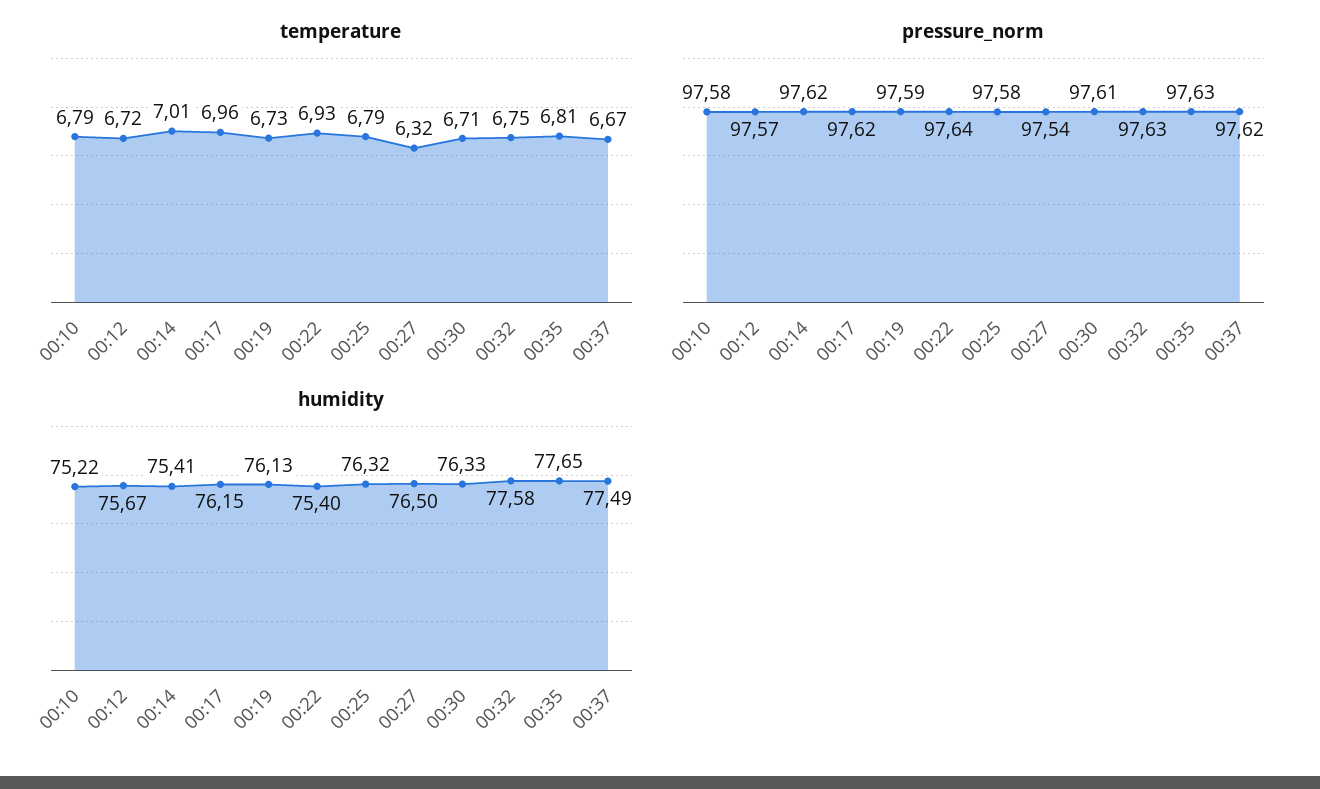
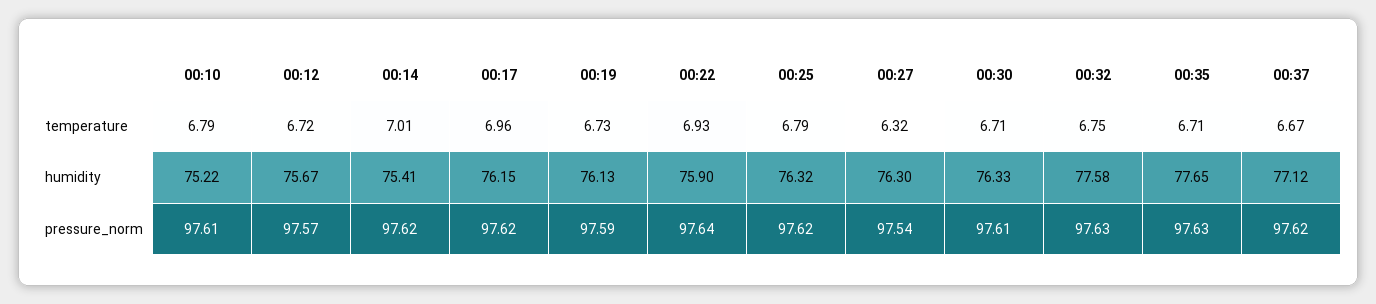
  {
    "temperature": {
      "00:10": 6.79,
      "00:12": 6.72,
      "00:14": 7.01,
      "00:17": 6.96,
      "00:19": 6.73,
      "00:22": 6.93,
      "00:25": 6.79,
      "00:27": 6.32,
      "00:30": 6.71,
      "00:32": 6.75,
-     "00:35": 6.81,
+     "00:35": 6.71,
      "00:37": 6.67
    },
    "pressure_norm": {
-     "00:10": 97.58,
+     "00:10": 97.61,
      "00:12": 97.57,
      "00:14": 97.62,
      "00:17": 97.62,
      "00:19": 97.59,
      "00:22": 97.64,
-     "00:25": 97.58,
+     "00:25": 97.62,
      "00:27": 97.54,
      "00:30": 97.61,
      "00:32": 97.63,
      "00:35": 97.63,
      "00:37": 97.62
    },
    "humidity": {
      "00:10": 75.22,
      "00:12": 75.67,
      "00:14": 75.41,
      "00:17": 76.15,
      "00:19": 76.13,
-     "00:22": 75.4,
+     "00:22": 75.9,
      "00:25": 76.32,
-     "00:27": 76.5,
+     "00:27": 76.3,
      "00:30": 76.33,
      "00:32": 77.58,
      "00:35": 77.65,
-     "00:37": 77.49
+     "00:37": 77.12
    }
  }

